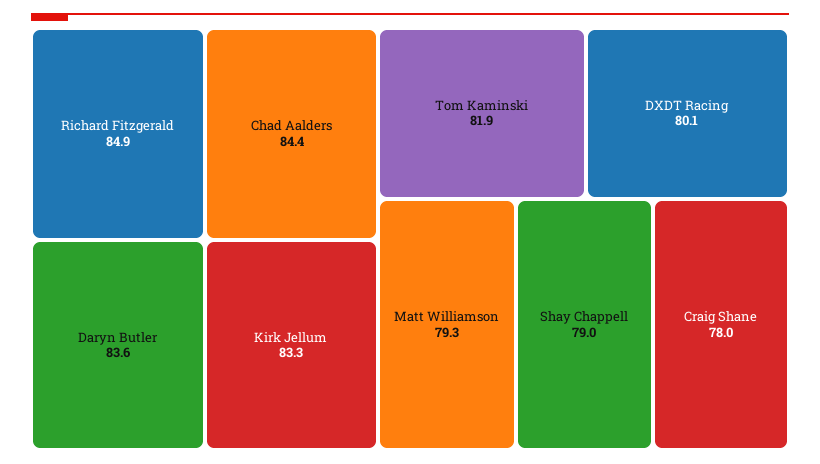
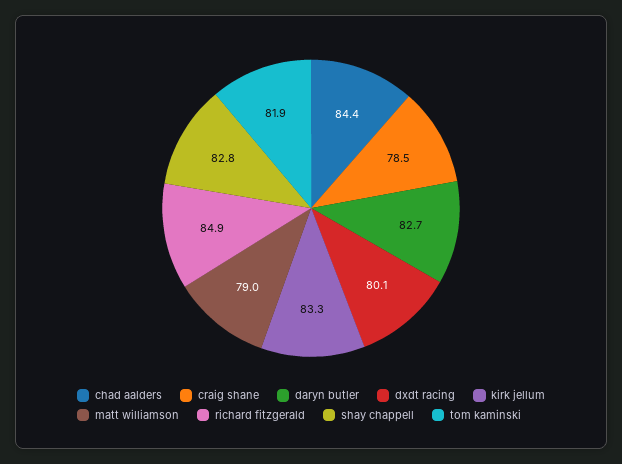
  {
    "Richard Fitzgerald": 84.9,
    "Chad Aalders": 84.4,
-   "Daryn Butler": 83.6,
+   "Daryn Butler": 82.7,
    "Kirk Jellum": 83.3,
    "Tom Kaminski": 81.9,
    "DXDT Racing": 80.1,
-   "Matt Williamson": 79.3,
+   "Matt Williamson": 79,
-   "Shay Chappell": 79,
+   "Shay Chappell": 82.8,
-   "Craig Shane": 78
+   "Craig Shane": 78.5
  }

